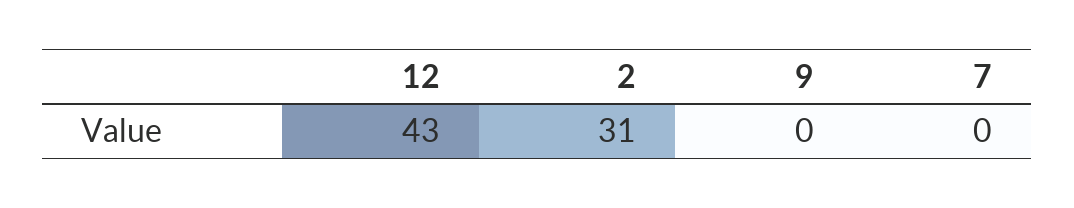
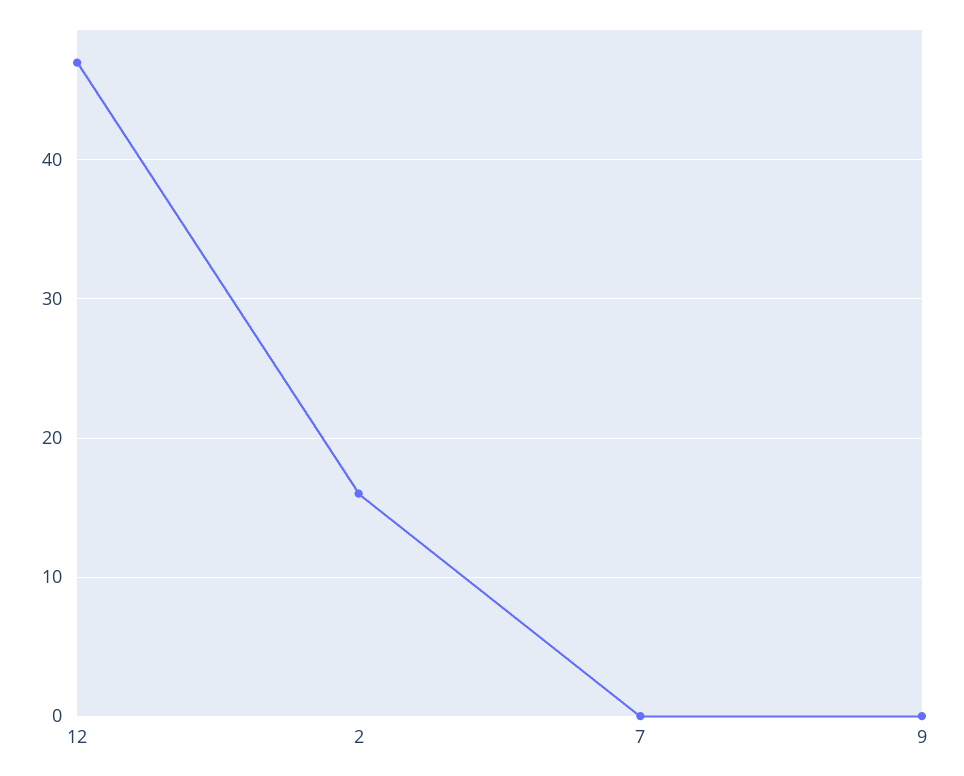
  {
-   "12": 43,
+   "12": 47,
-   "2": 31,
+   "2": 16,
    "9": 0,
    "7": 0
  }

